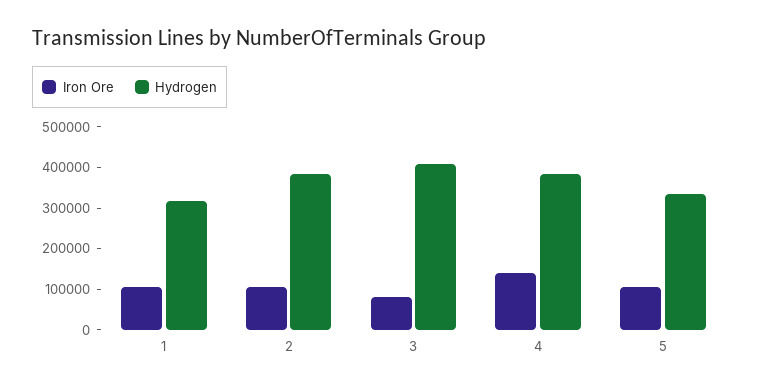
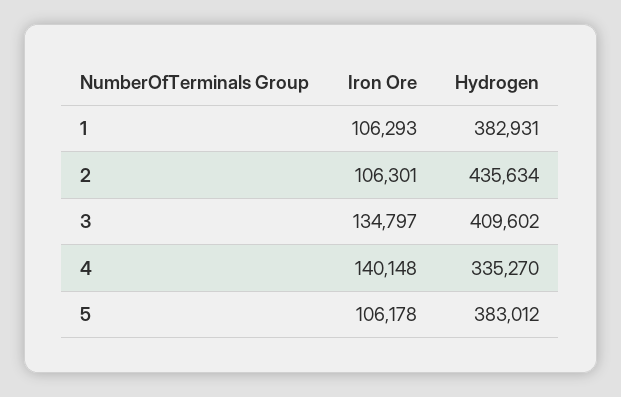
  {
    "Iron Ore": {
      "1": 106293,
      "2": 106301,
-     "3": 80000,
+     "3": 134797,
      "4": 140148,
      "5": 106178
    },
    "Hydrogen": {
-     "1": 320000,
+     "1": 382931,
-     "2": 380000,
+     "2": 435634,
      "3": 409602,
-     "4": 380000,
+     "4": 335270,
-     "5": 340000
+     "5": 383012
    }
  }

